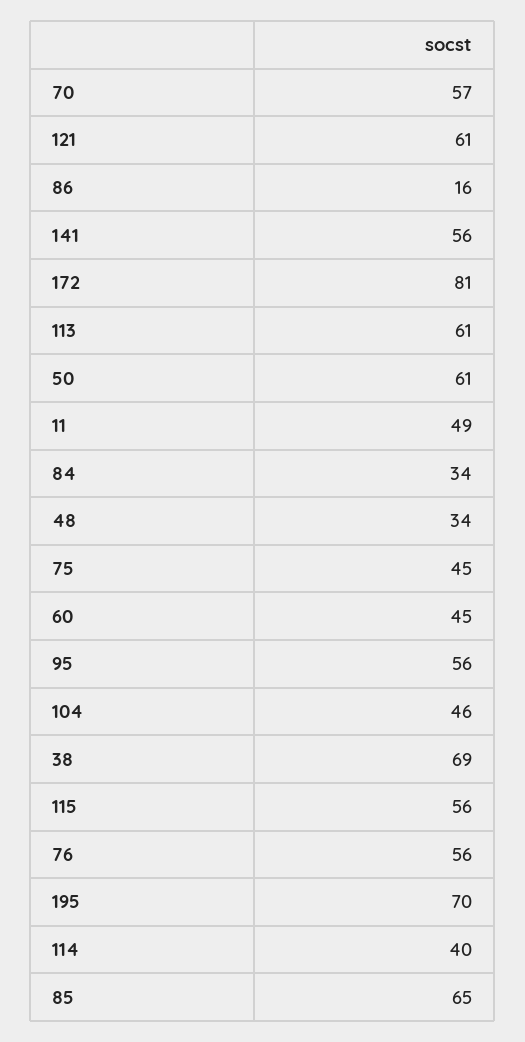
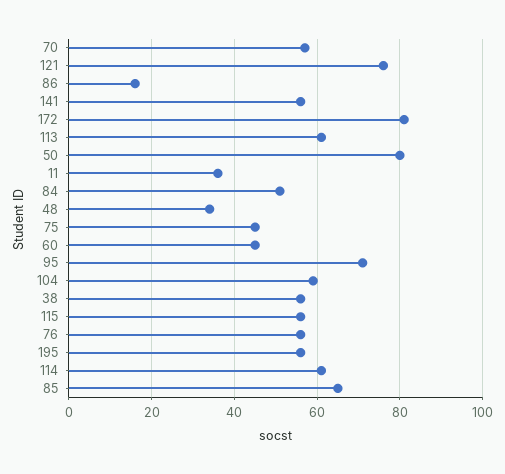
  {
    "70": 57,
-   "121": 61,
+   "121": 75,
    "86": 16,
    "141": 56,
    "172": 81,
    "113": 61,
-   "50": 61,
+   "50": 80,
-   "11": 49,
+   "11": 35,
-   "84": 34,
+   "84": 50,
    "48": 34,
    "75": 45,
    "60": 45,
-   "95": 56,
+   "95": 70,
-   "104": 46,
+   "104": 60,
-   "38": 69,
+   "38": 55,
    "115": 56,
    "76": 56,
-   "195": 70,
+   "195": 55,
-   "114": 40,
+   "114": 60,
    "85": 65
  }

